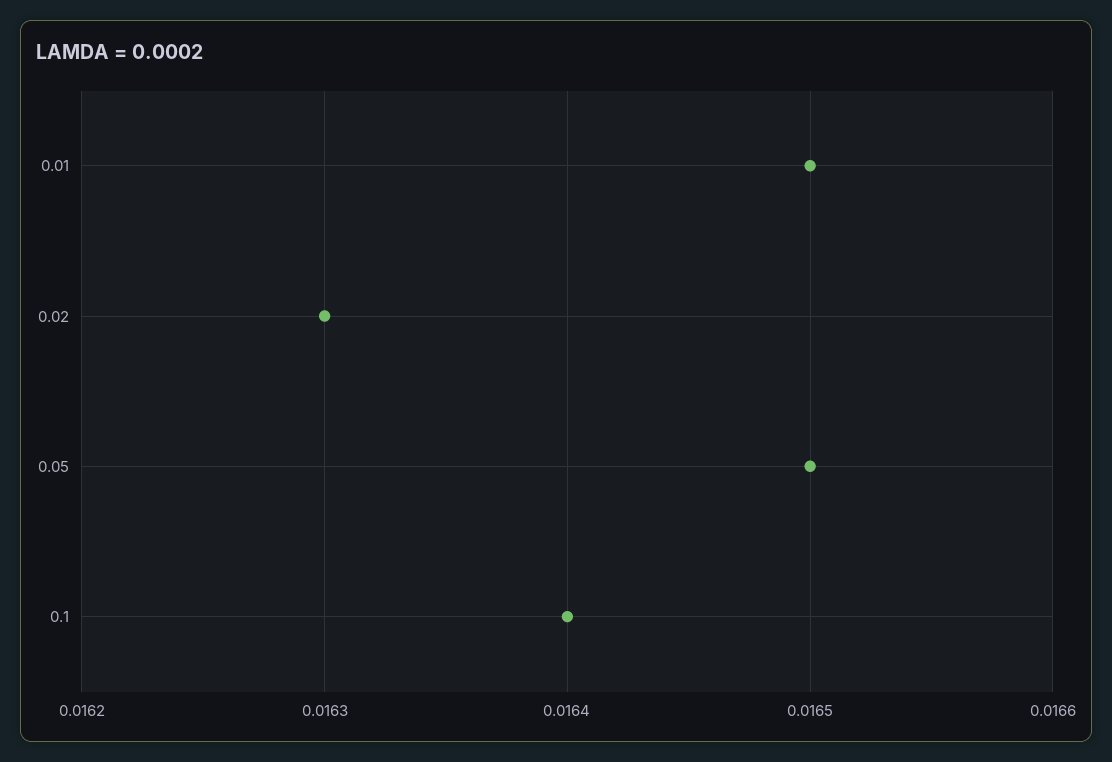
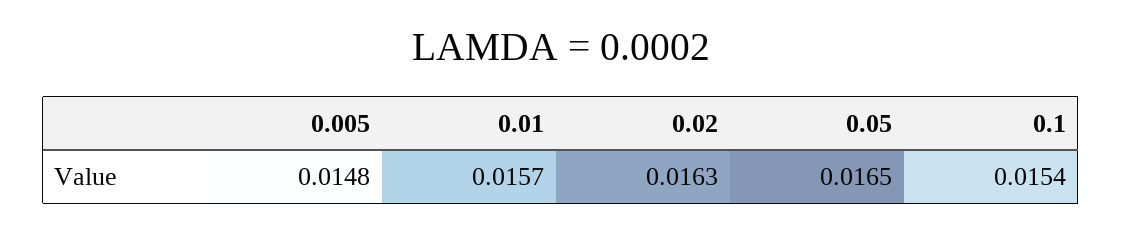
  {
-   "0.01": 0.0165,
+   "0.01": 0.0157,
    "0.02": 0.0163,
    "0.05": 0.0165,
-   "0.1": 0.0164
+   "0.1": 0.0154,
+   "0.005": 0.0148
  }

